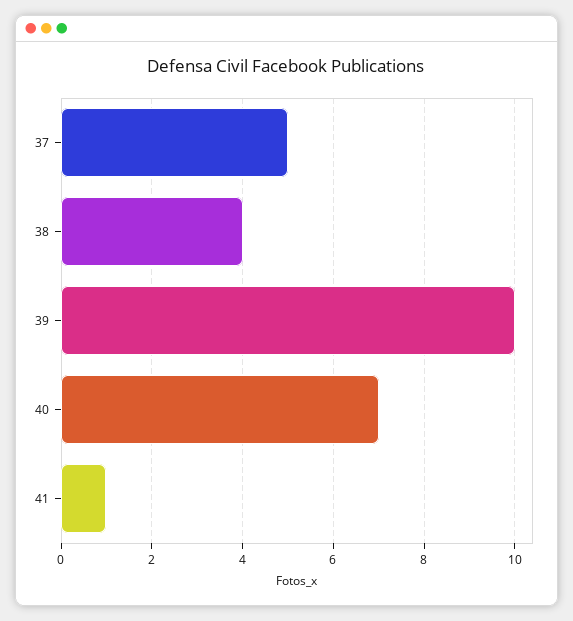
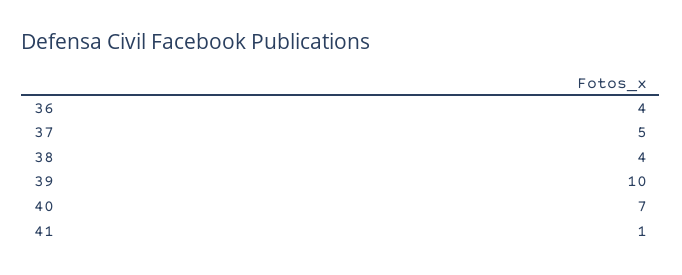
  {
    "37": 5,
    "38": 4,
    "39": 10,
    "40": 7,
-   "41": 1
+   "41": 1,
+   "36": 4
  }

